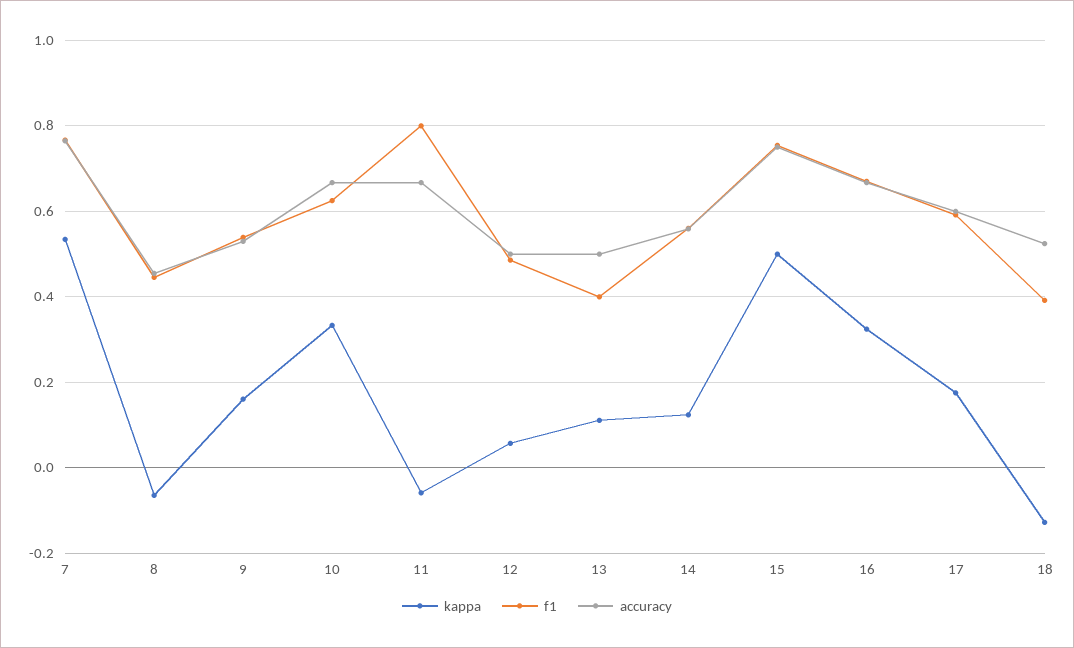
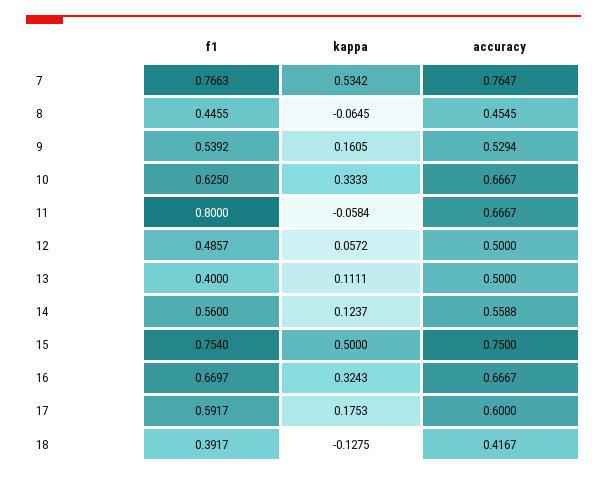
  {
    "kappa": {
      "7": 0.5342,
      "8": -0.0645,
      "9": 0.1605,
      "10": 0.3333,
      "11": -0.0584,
      "12": 0.0572,
      "13": 0.1111,
      "14": 0.1237,
      "15": 0.5,
      "16": 0.3243,
      "17": 0.1753,
      "18": -0.1275
    },
    "f1": {
      "7": 0.7663,
      "8": 0.4455,
      "9": 0.5392,
      "10": 0.625,
      "11": 0.8,
      "12": 0.4857,
      "13": 0.4,
      "14": 0.56,
      "15": 0.754,
      "16": 0.6697,
      "17": 0.5917,
      "18": 0.3917
    },
    "accuracy": {
      "7": 0.7647,
      "8": 0.4545,
      "9": 0.5294,
      "10": 0.6667,
      "11": 0.6667,
      "12": 0.5,
      "13": 0.5,
      "14": 0.5588,
      "15": 0.75,
      "16": 0.6667,
      "17": 0.6,
-     "18": 0.52
+     "18": 0.4167
    }
  }

